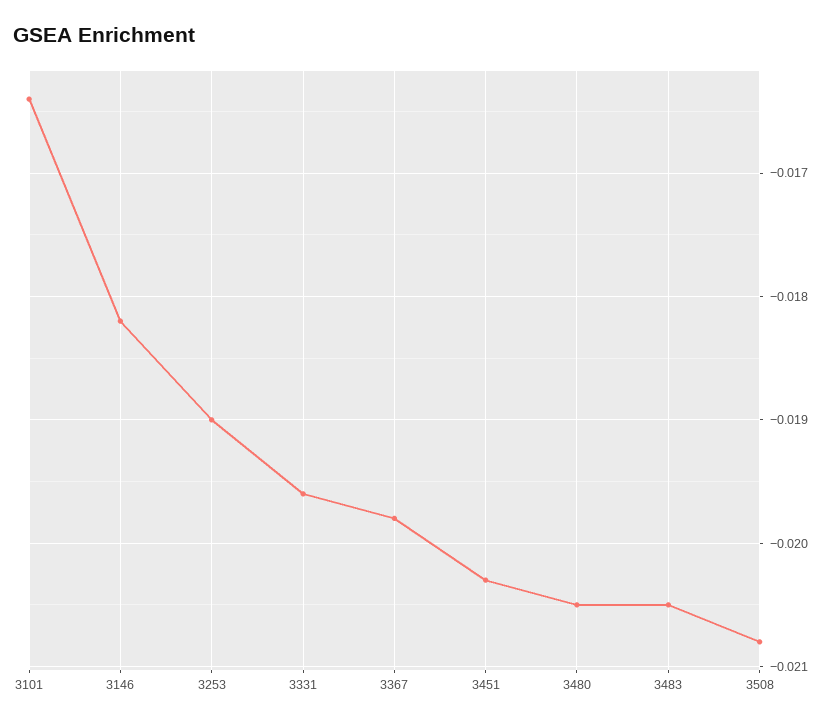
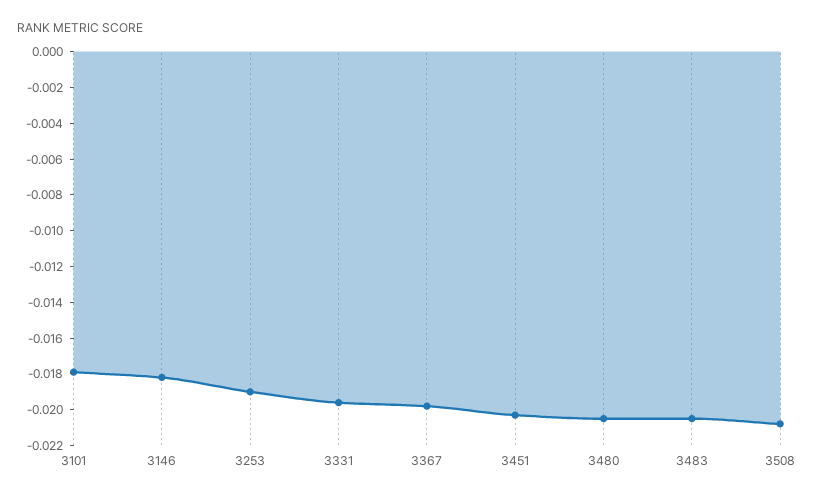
  {
-   "3101": -0.0164,
+   "3101": -0.018,
    "3146": -0.0182,
    "3253": -0.019,
    "3331": -0.0196,
    "3367": -0.0198,
    "3451": -0.0203,
    "3480": -0.0205,
    "3483": -0.0205,
    "3508": -0.0208
  }

